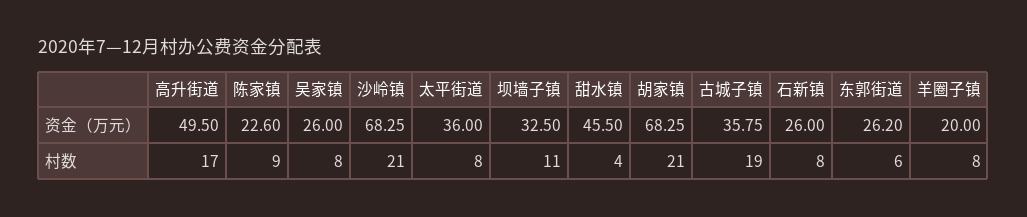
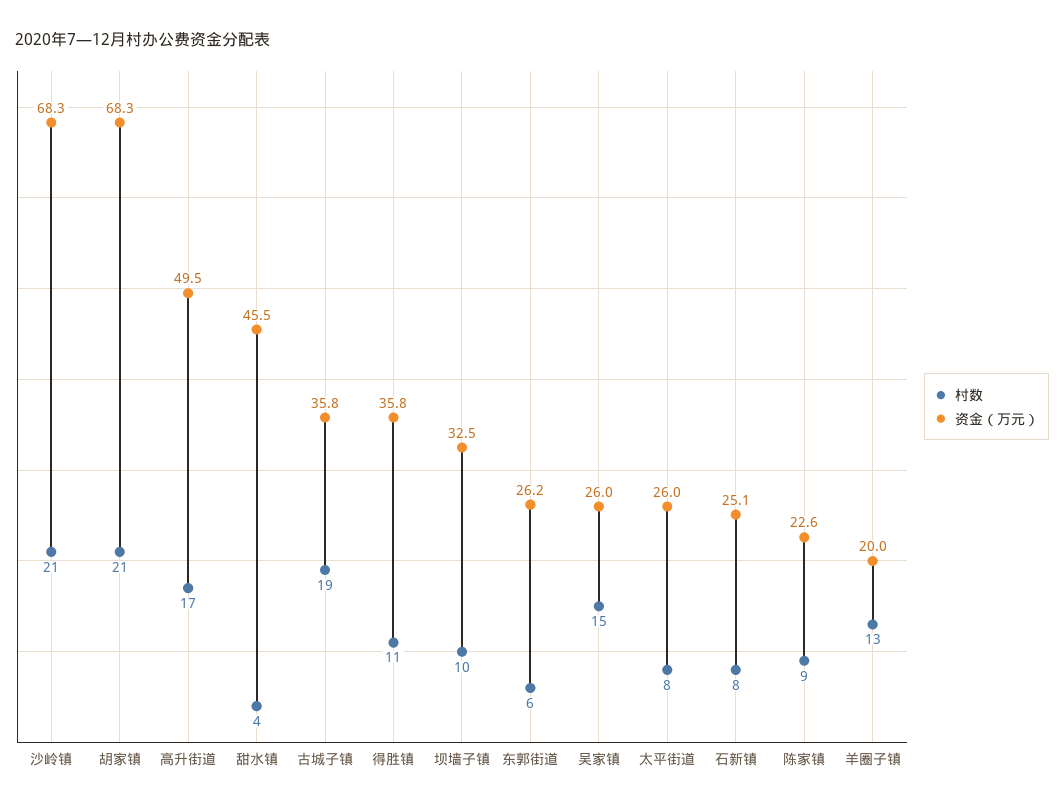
  {
    "资金（万元）": {
      "高升街道": 49.5,
      "陈家镇": 22.6,
      "吴家镇": 26,
      "沙岭镇": 68.25,
-     "太平街道": 36,
+     "太平街道": 26,
      "坝墙子镇": 32.5,
      "甜水镇": 45.5,
      "胡家镇": 68.25,
      "古城子镇": 35.75,
-     "石新镇": 26,
+     "石新镇": 25.1,
      "东郭街道": 26.2,
-     "羊圈子镇": 20
+     "羊圈子镇": 20,
+     "得胜镇": 35.8
    },
    "村数": {
      "高升街道": 17,
      "陈家镇": 9,
-     "吴家镇": 8,
+     "吴家镇": 15,
      "沙岭镇": 21,
      "太平街道": 8,
-     "坝墙子镇": 11,
+     "坝墙子镇": 10,
      "甜水镇": 4,
      "胡家镇": 21,
      "古城子镇": 19,
      "石新镇": 8,
      "东郭街道": 6,
-     "羊圈子镇": 8
+     "羊圈子镇": 13,
+     "得胜镇": 11
    }
  }

